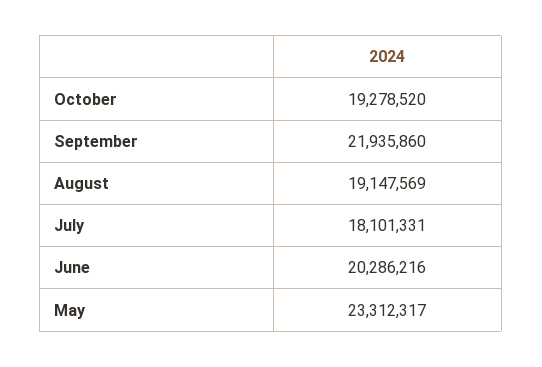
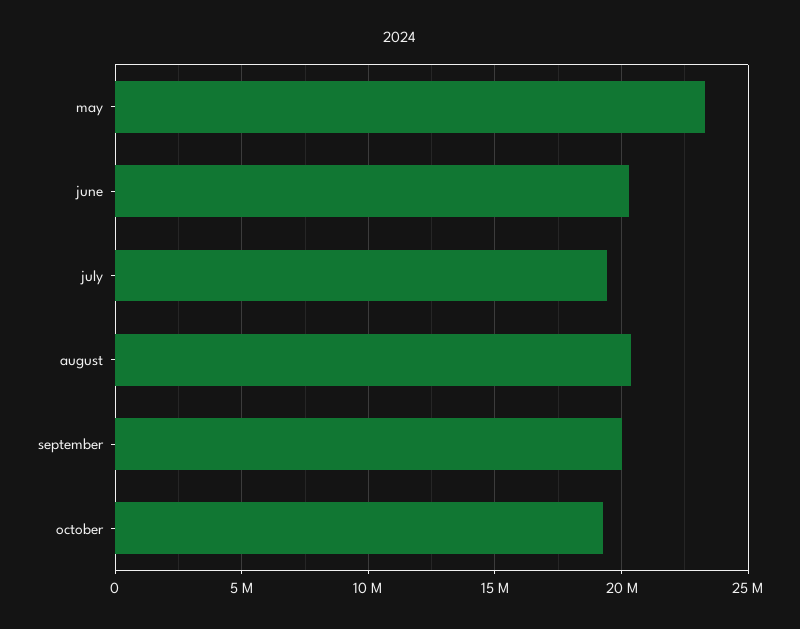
  {
    "October": 19278520,
-   "September": 21935860,
+   "September": 20000000,
-   "August": 19147569,
+   "August": 20500000,
-   "July": 18101331,
+   "July": 19500000,
    "June": 20286216,
    "May": 23312317
  }

